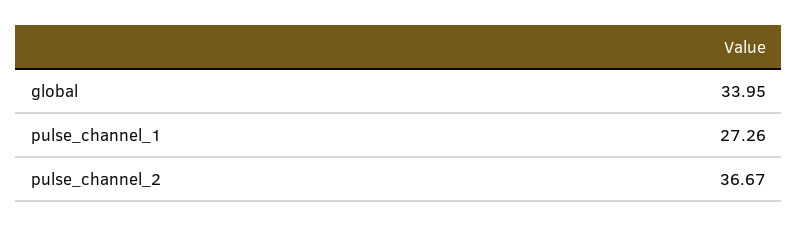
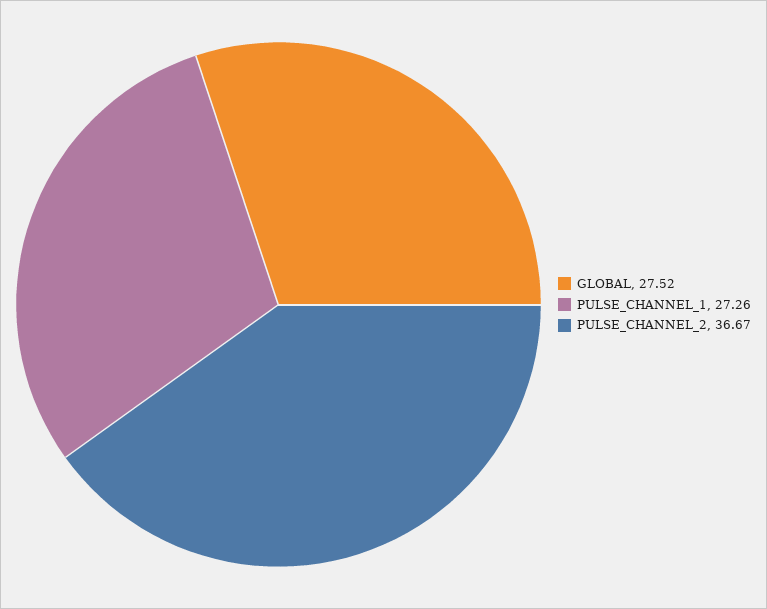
  {
-   "global": 33.95,
+   "global": 27.52,
    "pulse_channel_1": 27.26,
    "pulse_channel_2": 36.67
  }

